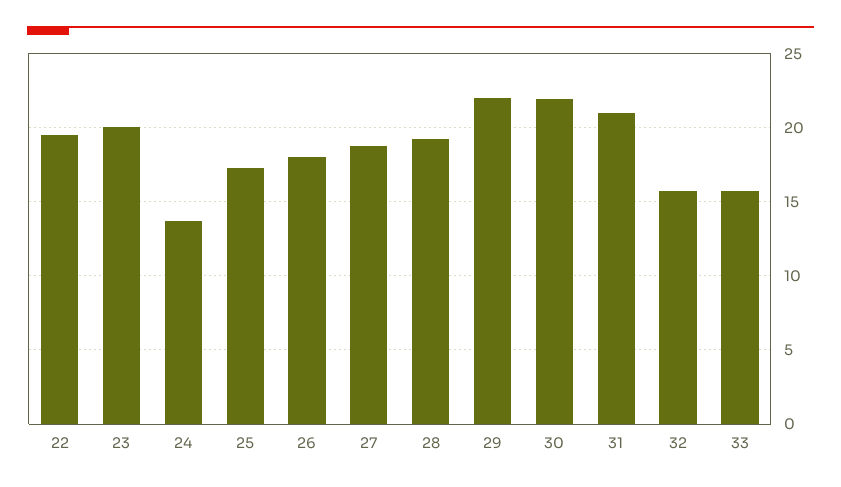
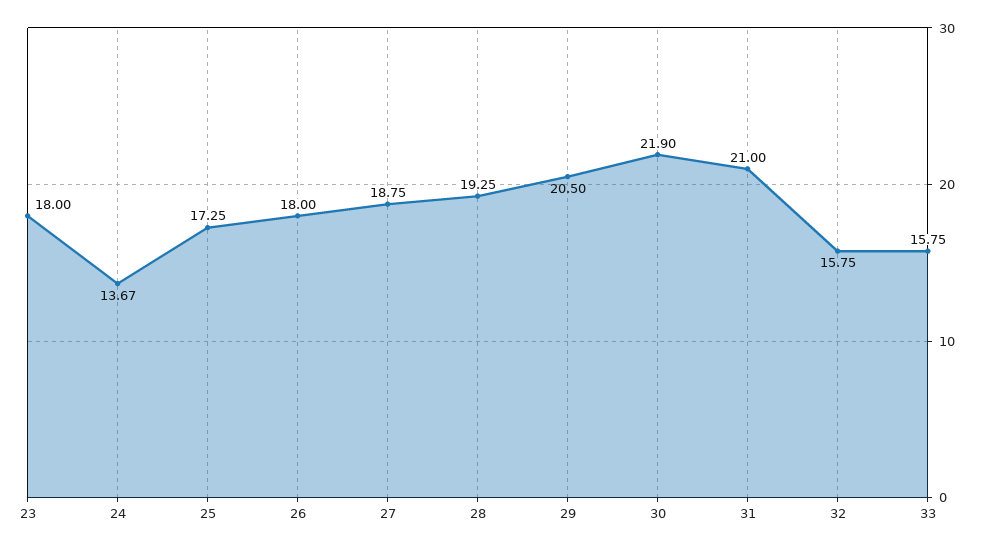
  {
-   "22": 19.5,
-   "23": 20,
+   "23": 18,
    "24": 13.67,
    "25": 17.25,
    "26": 18,
    "27": 18.75,
    "28": 19.25,
-   "29": 22,
+   "29": 20.5,
    "30": 21.9,
    "31": 21,
    "32": 15.75,
    "33": 15.75
  }

